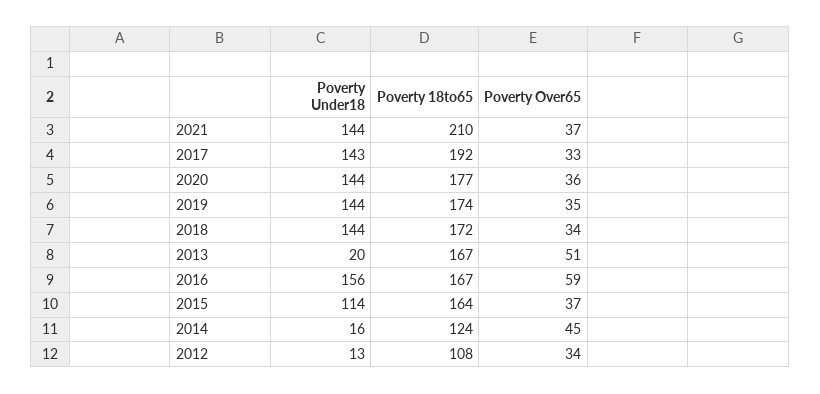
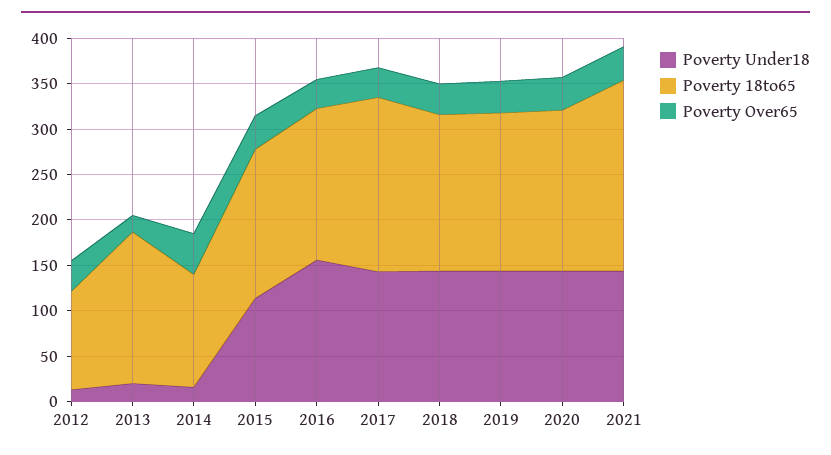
  {
    "Poverty Under18": {
      "2021": 144,
      "2017": 143,
      "2020": 144,
      "2019": 144,
      "2018": 144,
      "2013": 20,
      "2016": 156,
      "2015": 114,
      "2014": 16,
      "2012": 13
    },
    "Poverty 18to65": {
      "2021": 210,
      "2017": 192,
      "2020": 177,
      "2019": 174,
      "2018": 172,
      "2013": 167,
      "2016": 167,
      "2015": 164,
      "2014": 124,
      "2012": 108
    },
    "Poverty Over65": {
      "2021": 37,
      "2017": 33,
      "2020": 36,
      "2019": 35,
      "2018": 34,
-     "2013": 51,
+     "2013": 20,
-     "2016": 59,
+     "2016": 30,
      "2015": 37,
      "2014": 45,
      "2012": 34
    }
  }

